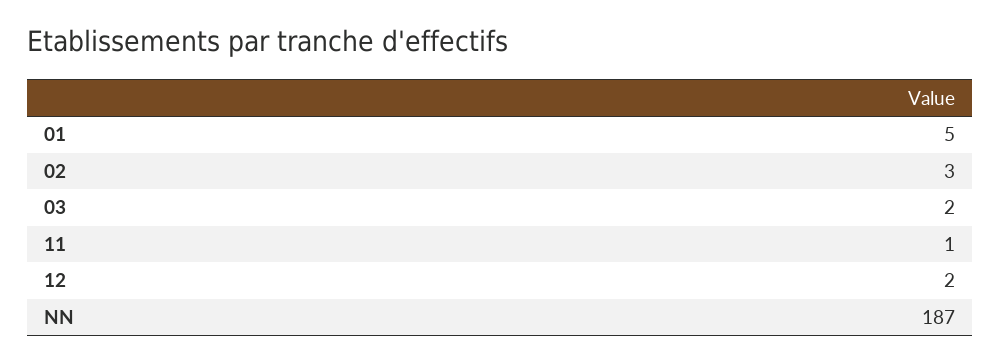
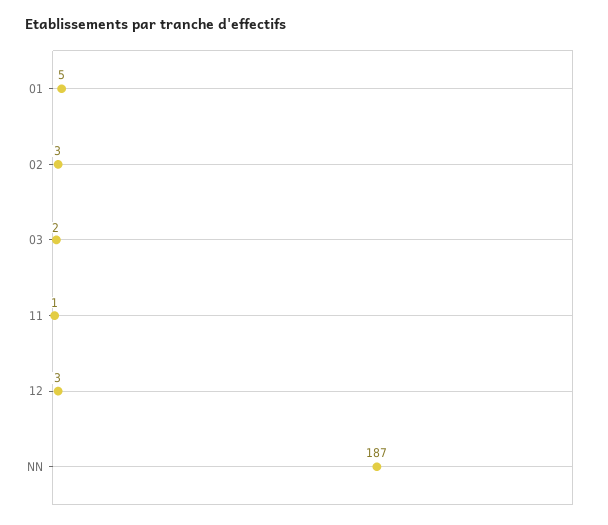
  {
    "01": 5,
    "02": 3,
    "03": 2,
    "11": 1,
-   "12": 2,
+   "12": 3,
    "NN": 187
  }

